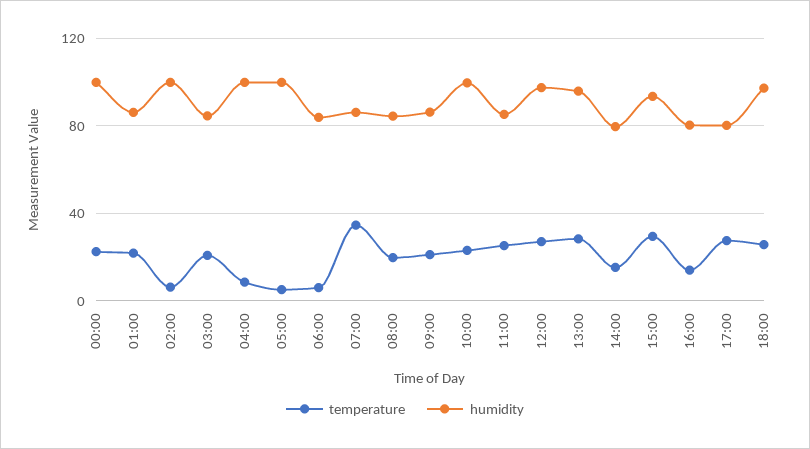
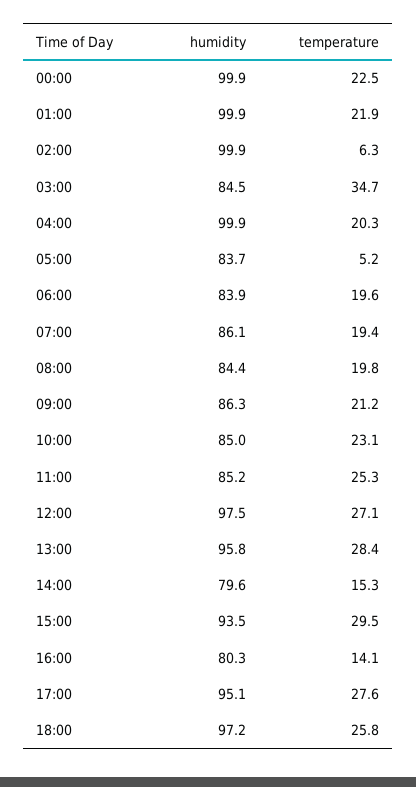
  {
    "temperature": {
      "00:00": 22.5,
      "01:00": 21.9,
      "02:00": 6.3,
-     "03:00": 20,
+     "03:00": 34.7,
-     "04:00": 10,
+     "04:00": 20.3,
      "05:00": 5.2,
-     "06:00": 5,
+     "06:00": 19.6,
-     "07:00": 35,
+     "07:00": 19.4,
      "08:00": 19.8,
      "09:00": 21.2,
      "10:00": 23.1,
      "11:00": 25.3,
      "12:00": 27.1,
      "13:00": 28.4,
      "14:00": 15.3,
      "15:00": 29.5,
      "16:00": 14.1,
      "17:00": 27.6,
      "18:00": 25.8
    },
    "humidity": {
      "00:00": 99.9,
-     "01:00": 85,
+     "01:00": 99.9,
      "02:00": 99.9,
      "03:00": 84.5,
      "04:00": 99.9,
-     "05:00": 100,
+     "05:00": 83.7,
      "06:00": 83.9,
      "07:00": 86.1,
      "08:00": 84.4,
      "09:00": 86.3,
-     "10:00": 100,
+     "10:00": 85,
      "11:00": 85.2,
      "12:00": 97.5,
      "13:00": 95.8,
      "14:00": 79.6,
      "15:00": 93.5,
      "16:00": 80.3,
-     "17:00": 80,
+     "17:00": 95.1,
      "18:00": 97.2
    }
  }

